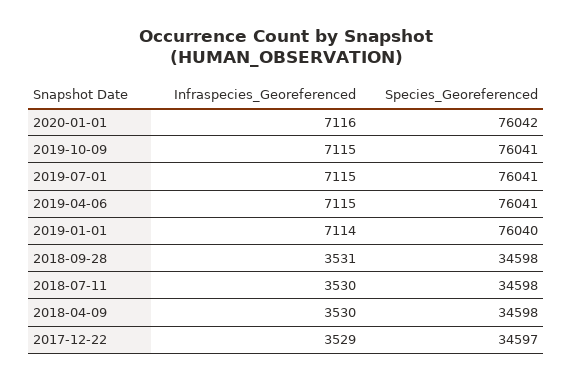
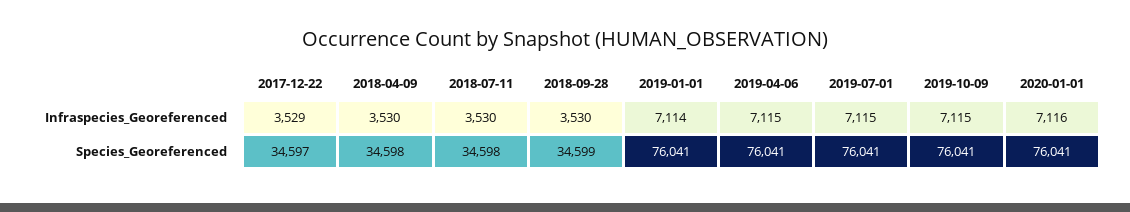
  {
    "Infraspecies_Georeferenced": {
      "2020-01-01": 7116,
      "2019-10-09": 7115,
      "2019-07-01": 7115,
      "2019-04-06": 7115,
      "2019-01-01": 7114,
-     "2018-09-28": 3531,
+     "2018-09-28": 3530,
      "2018-07-11": 3530,
      "2018-04-09": 3530,
      "2017-12-22": 3529
    },
    "Species_Georeferenced": {
-     "2020-01-01": 76042,
+     "2020-01-01": 76041,
      "2019-10-09": 76041,
      "2019-07-01": 76041,
      "2019-04-06": 76041,
-     "2019-01-01": 76040,
+     "2019-01-01": 76041,
-     "2018-09-28": 34598,
+     "2018-09-28": 34599,
      "2018-07-11": 34598,
      "2018-04-09": 34598,
      "2017-12-22": 34597
    }
  }

